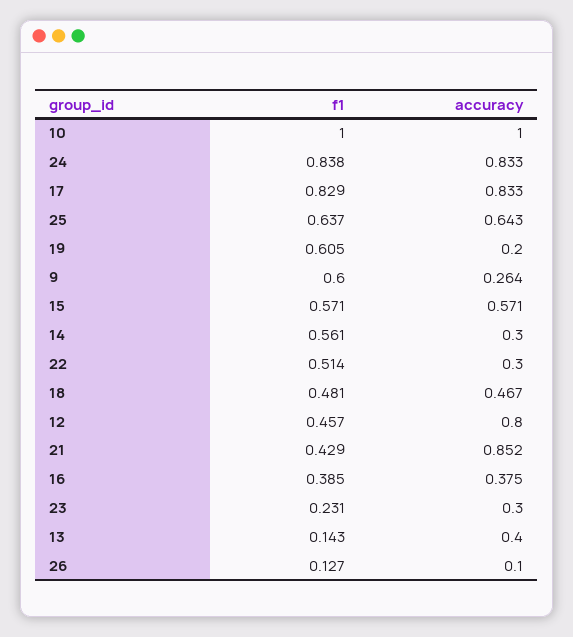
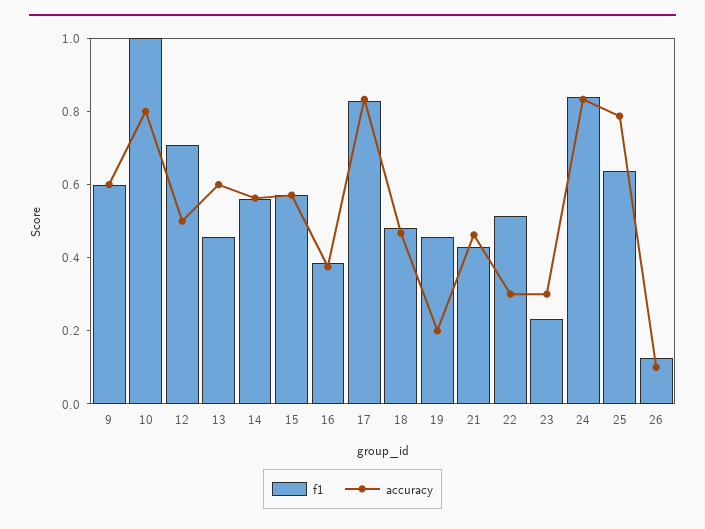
  {
    "f1": {
      "10": 1,
      "24": 0.838,
      "17": 0.829,
      "25": 0.637,
-     "19": 0.605,
+     "19": 0.45,
      "9": 0.6,
      "15": 0.571,
      "14": 0.561,
      "22": 0.514,
      "18": 0.481,
-     "12": 0.457,
+     "12": 0.7,
      "21": 0.429,
      "16": 0.385,
      "23": 0.231,
-     "13": 0.143,
+     "13": 0.45,
      "26": 0.127
    },
    "accuracy": {
-     "10": 1,
+     "10": 0.8,
      "24": 0.833,
      "17": 0.833,
-     "25": 0.643,
+     "25": 0.8,
      "19": 0.2,
-     "9": 0.264,
+     "9": 0.6,
      "15": 0.571,
-     "14": 0.3,
+     "14": 0.55,
      "22": 0.3,
      "18": 0.467,
-     "12": 0.8,
+     "12": 0.5,
-     "21": 0.852,
+     "21": 0.45,
      "16": 0.375,
      "23": 0.3,
-     "13": 0.4,
+     "13": 0.6,
      "26": 0.1
    }
  }

